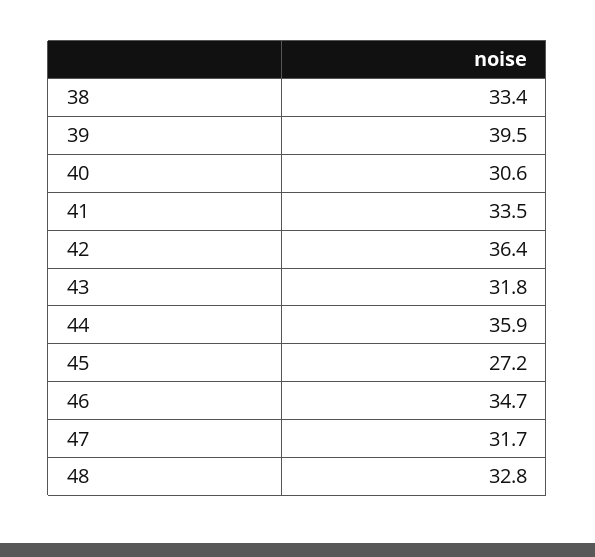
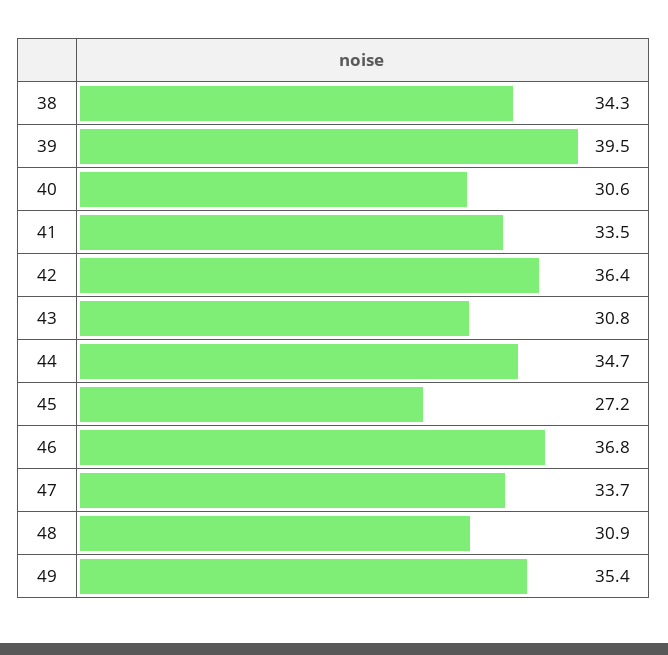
  {
-   "38": 33.4,
+   "38": 34.3,
    "39": 39.5,
    "40": 30.6,
    "41": 33.5,
    "42": 36.4,
-   "43": 31.8,
+   "43": 30.8,
-   "44": 35.9,
+   "44": 34.7,
    "45": 27.2,
-   "46": 34.7,
+   "46": 36.8,
-   "47": 31.7,
+   "47": 33.7,
-   "48": 32.8
+   "48": 30.9,
+   "49": 35.4
  }

